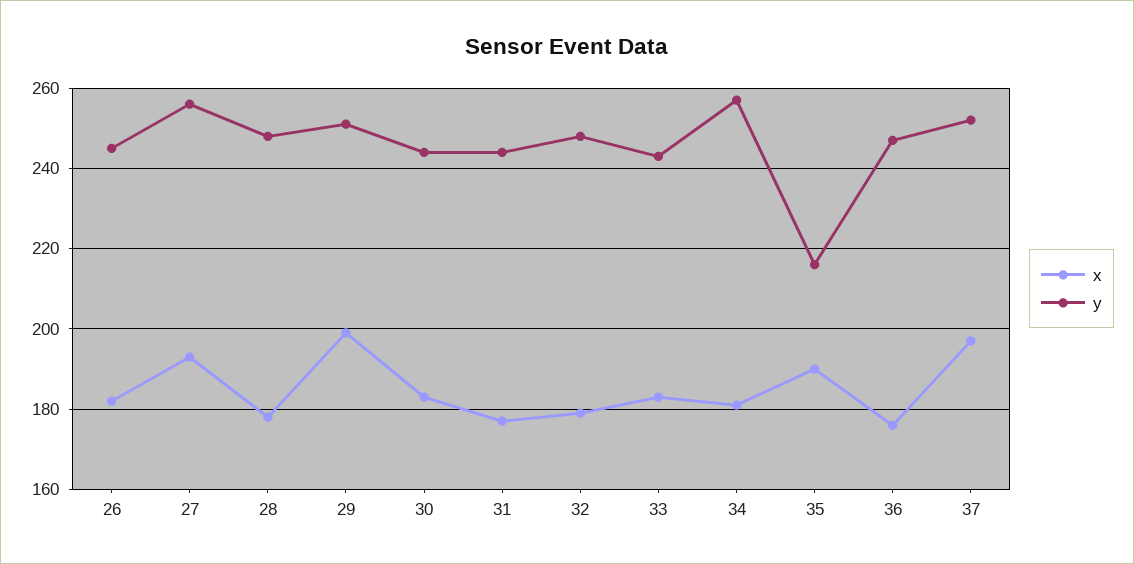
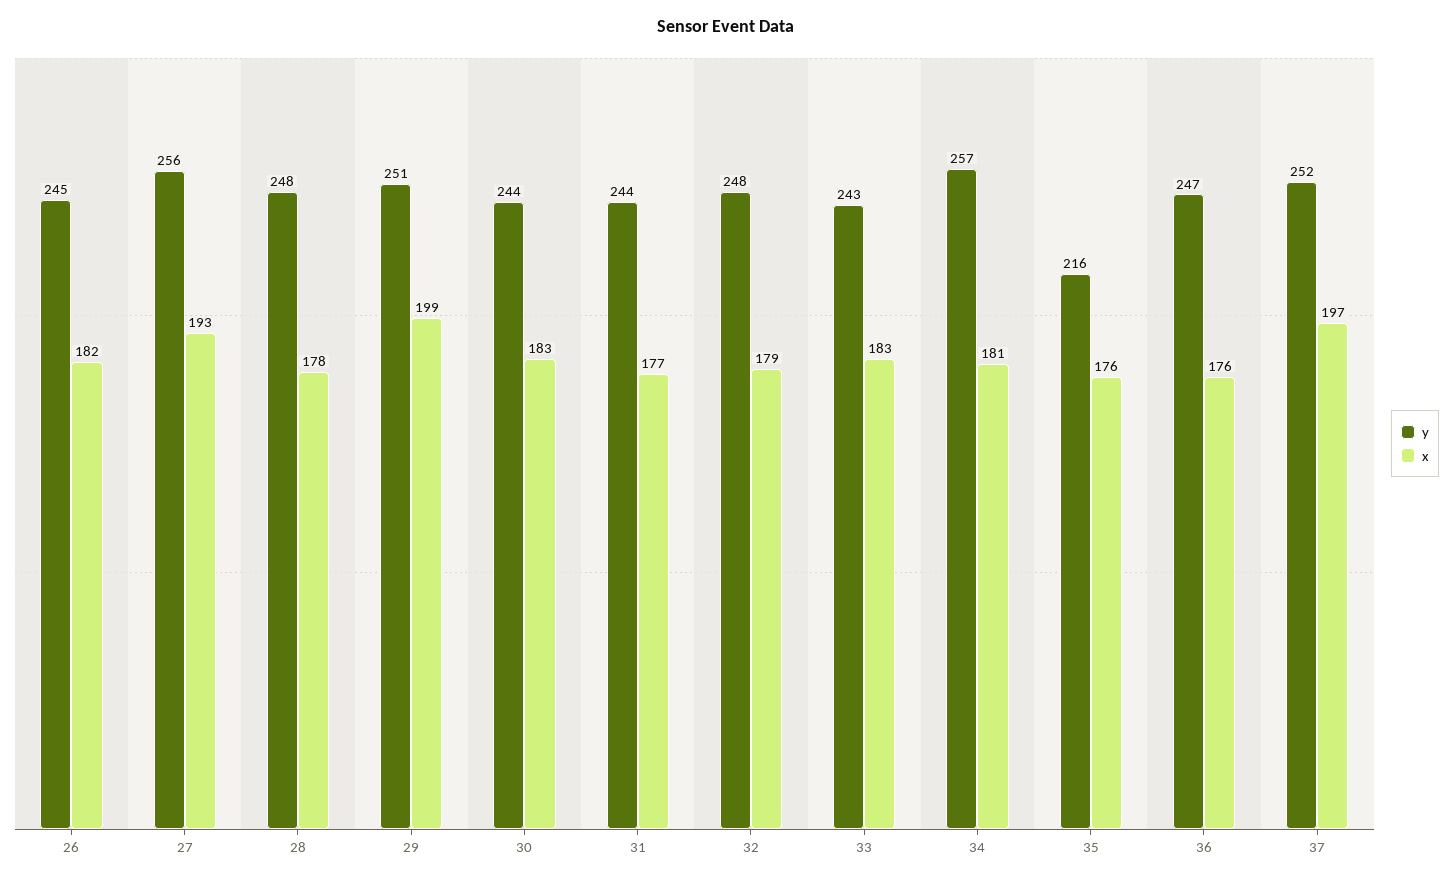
  {
    "x": {
      "26": 182,
      "27": 193,
      "28": 178,
      "29": 199,
      "30": 183,
      "31": 177,
      "32": 179,
      "33": 183,
      "34": 181,
-     "35": 190,
+     "35": 176,
      "36": 176,
      "37": 197
    },
    "y": {
      "26": 245,
      "27": 256,
      "28": 248,
      "29": 251,
      "30": 244,
      "31": 244,
      "32": 248,
      "33": 243,
      "34": 257,
      "35": 216,
      "36": 247,
      "37": 252
    }
  }

